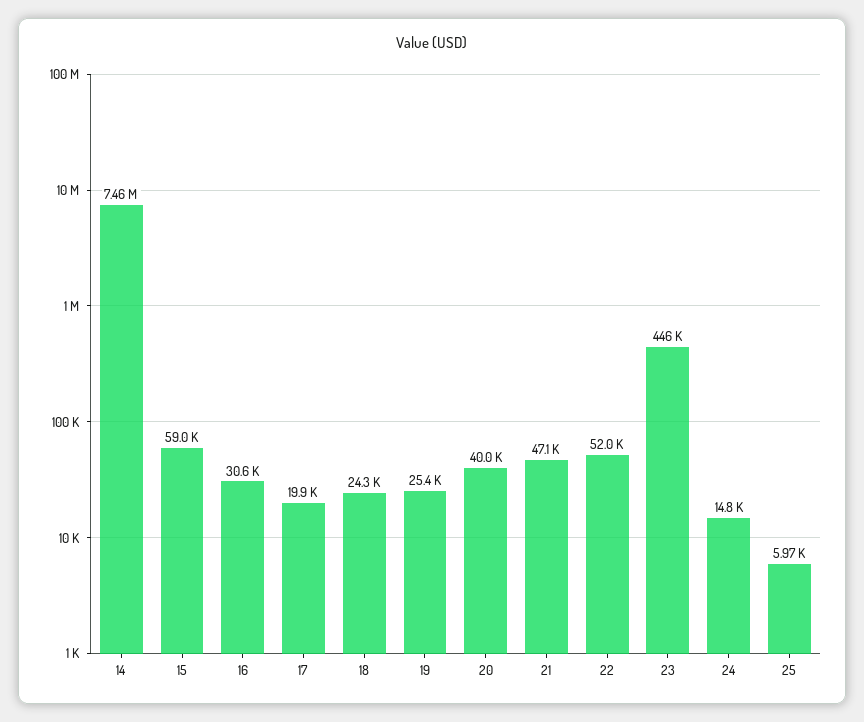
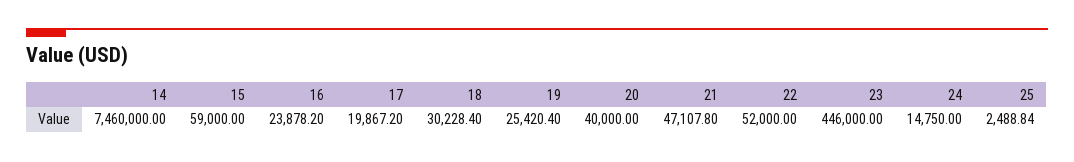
  {
    "14": 7460000,
    "15": 59000,
-   "16": 30600,
+   "16": 23878.2,
    "17": 19867.2,
-   "18": 24300,
+   "18": 30228.4,
    "19": 25420.4,
    "20": 40000,
    "21": 47107.8,
    "22": 52000,
    "23": 446000,
    "24": 14750,
-   "25": 5970
+   "25": 2488.84
  }

